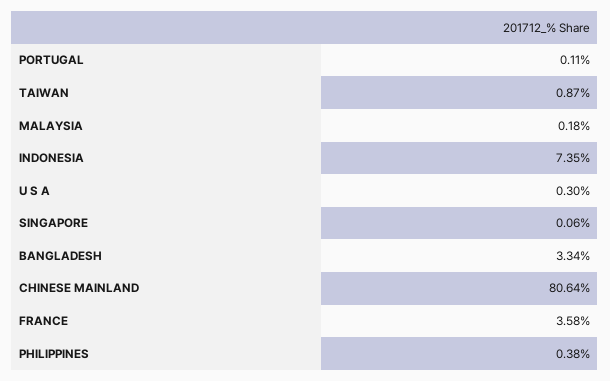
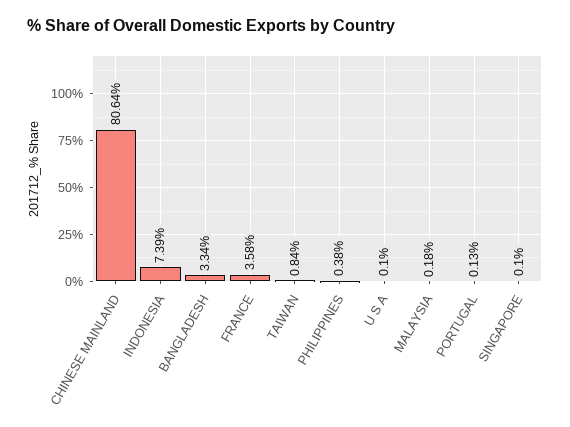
  {
-   "PORTUGAL": 0.11,
+   "PORTUGAL": 0.13,
-   "TAIWAN": 0.87,
+   "TAIWAN": 0.84,
    "MALAYSIA": 0.18,
-   "INDONESIA": 7.35,
+   "INDONESIA": 7.39,
-   "U S A": 0.3,
+   "U S A": 0.1,
-   "SINGAPORE": 0.06,
+   "SINGAPORE": 0.1,
    "BANGLADESH": 3.34,
    "CHINESE MAINLAND": 80.64,
    "FRANCE": 3.58,
    "PHILIPPINES": 0.38
  }

